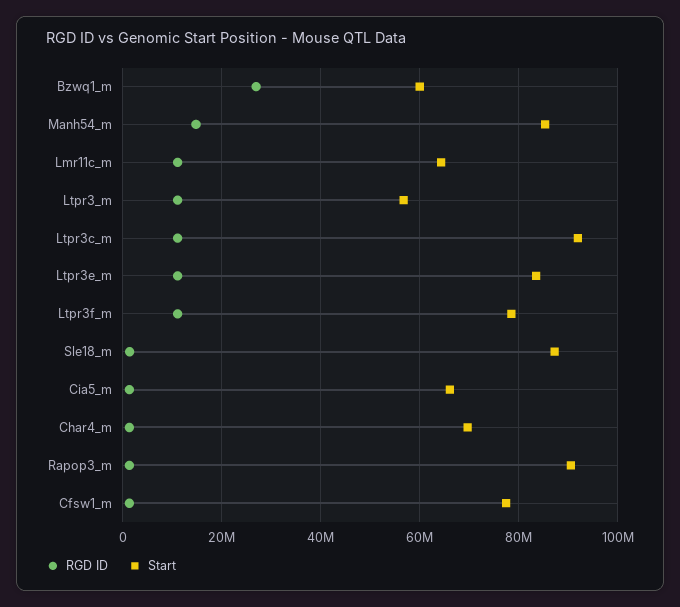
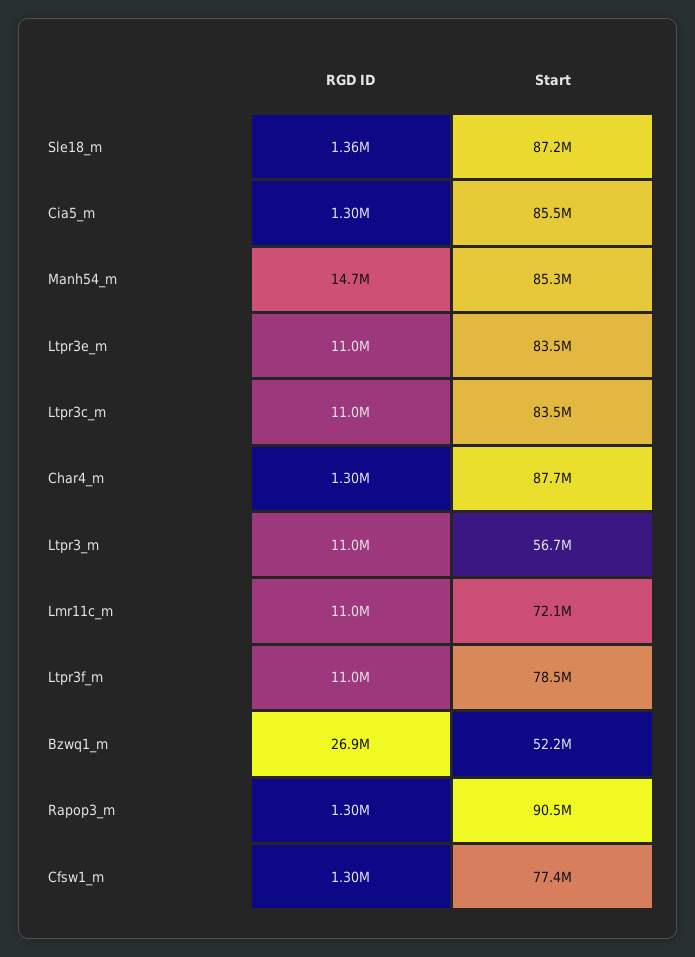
  {
    "RGD ID": {
      "Bzwq1_m": 26900000,
      "Manh54_m": 14700000,
      "Lmr11c_m": 11000000,
      "Ltpr3_m": 11000000,
      "Ltpr3c_m": 11000000,
      "Ltpr3e_m": 11000000,
      "Ltpr3f_m": 11000000,
      "Sle18_m": 1360000,
      "Cia5_m": 1300000,
      "Char4_m": 1300000,
      "Rapop3_m": 1300000,
      "Cfsw1_m": 1300000
    },
    "Start": {
-     "Bzwq1_m": 60000000,
+     "Bzwq1_m": 52200000,
      "Manh54_m": 85300000,
-     "Lmr11c_m": 64000000,
+     "Lmr11c_m": 72100000,
      "Ltpr3_m": 56700000,
-     "Ltpr3c_m": 92000000,
+     "Ltpr3c_m": 83500000,
      "Ltpr3e_m": 83500000,
      "Ltpr3f_m": 78500000,
      "Sle18_m": 87200000,
-     "Cia5_m": 66000000,
+     "Cia5_m": 85500000,
-     "Char4_m": 70000000,
+     "Char4_m": 87700000,
      "Rapop3_m": 90500000,
      "Cfsw1_m": 77400000
    }
  }

